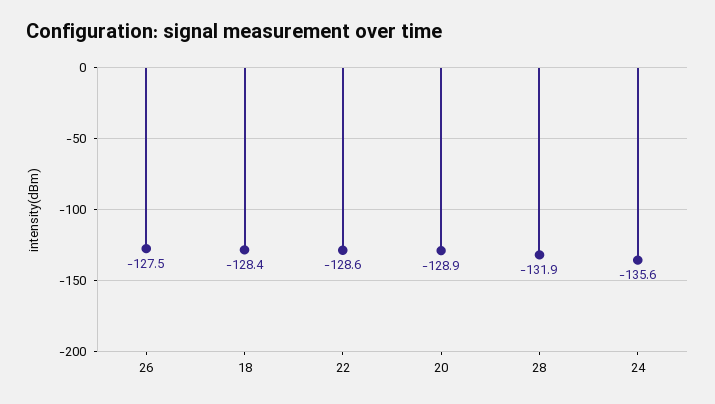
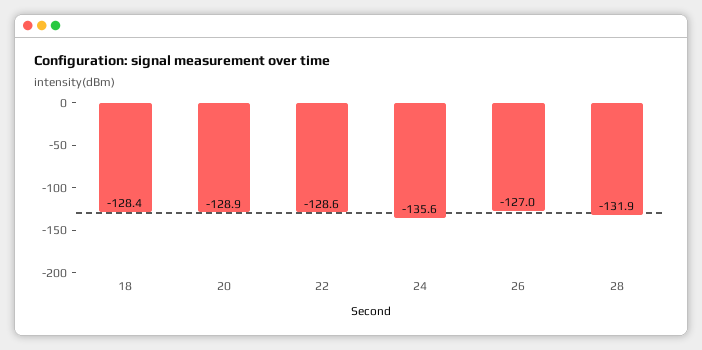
  {
-   "26": -127.5,
+   "26": -127,
    "18": -128.4,
    "22": -128.6,
    "20": -128.9,
    "28": -131.9,
    "24": -135.6
  }

